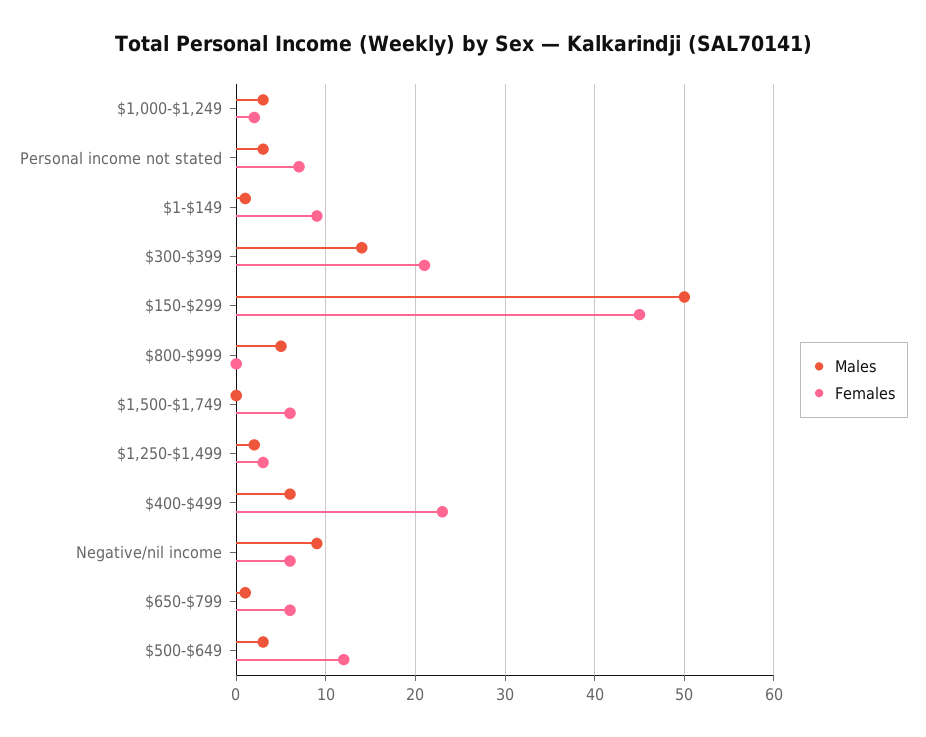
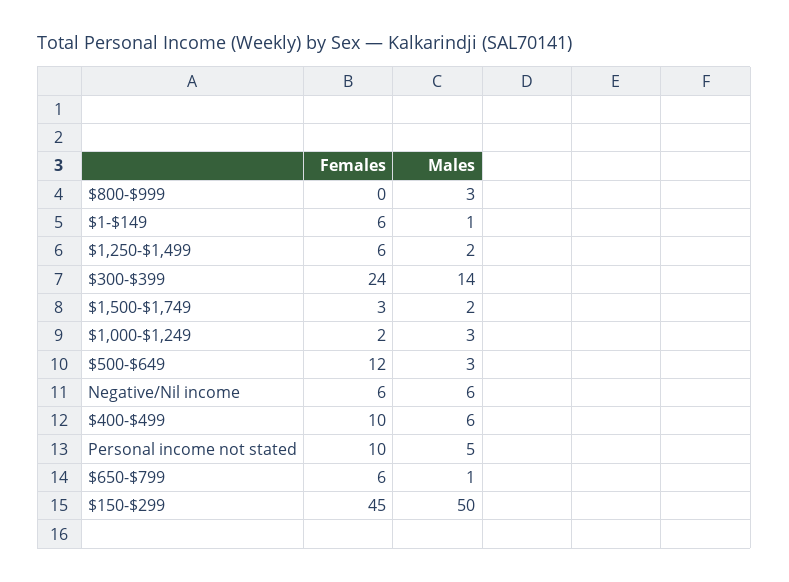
  {
    "Males": {
      "$1,000-$1,249": 3,
-     "Personal income not stated": 3,
+     "Personal income not stated": 5,
      "$1-$149": 1,
      "$300-$399": 14,
      "$150-$299": 50,
-     "$800-$999": 5,
+     "$800-$999": 3,
-     "$1,500-$1,749": 0,
+     "$1,500-$1,749": 2,
      "$1,250-$1,499": 2,
      "$400-$499": 6,
-     "Negative/nil income": 9,
+     "Negative/nil income": 6,
      "$650-$799": 1,
      "$500-$649": 3
    },
    "Females": {
      "$1,000-$1,249": 2,
-     "Personal income not stated": 7,
+     "Personal income not stated": 10,
-     "$1-$149": 9,
+     "$1-$149": 6,
-     "$300-$399": 21,
+     "$300-$399": 24,
      "$150-$299": 45,
      "$800-$999": 0,
-     "$1,500-$1,749": 6,
+     "$1,500-$1,749": 3,
-     "$1,250-$1,499": 3,
+     "$1,250-$1,499": 6,
-     "$400-$499": 23,
+     "$400-$499": 10,
      "Negative/nil income": 6,
      "$650-$799": 6,
      "$500-$649": 12
    }
  }

